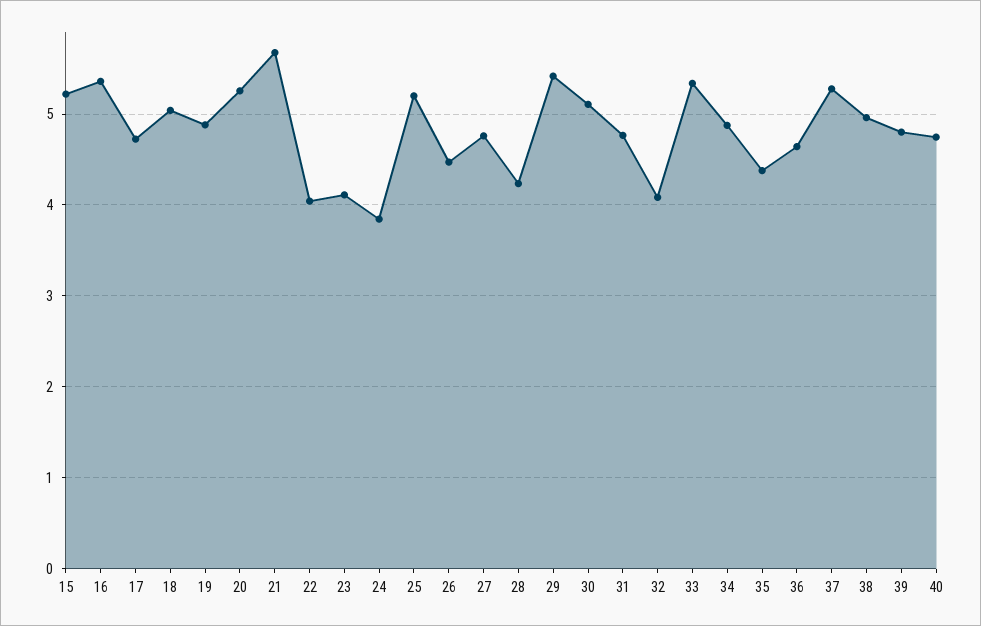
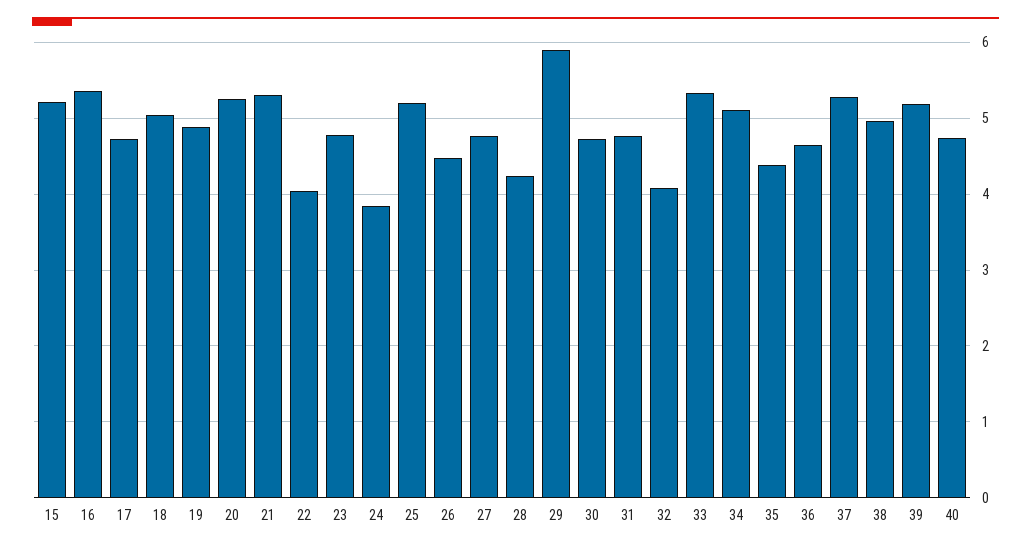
  {
    "15": 5.2,
    "16": 5.4,
    "17": 4.7,
    "18": 5,
    "19": 4.9,
    "20": 5.3,
-   "21": 5.7,
+   "21": 5.3,
    "22": 4,
-   "23": 4.1,
+   "23": 4.8,
    "24": 3.8,
    "25": 5.2,
    "26": 4.5,
    "27": 4.8,
    "28": 4.2,
-   "29": 5.4,
+   "29": 5.9,
-   "30": 5.1,
+   "30": 4.7,
    "31": 4.8,
    "32": 4.1,
    "33": 5.3,
-   "34": 4.9,
+   "34": 5.1,
    "35": 4.4,
    "36": 4.6,
    "37": 5.3,
    "38": 5,
-   "39": 4.8,
+   "39": 5.2,
    "40": 4.7
  }

